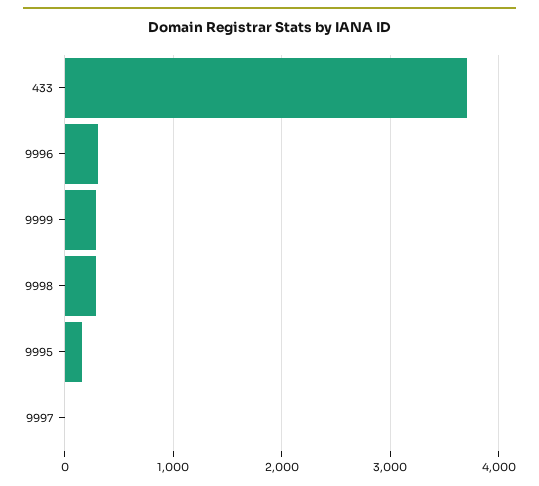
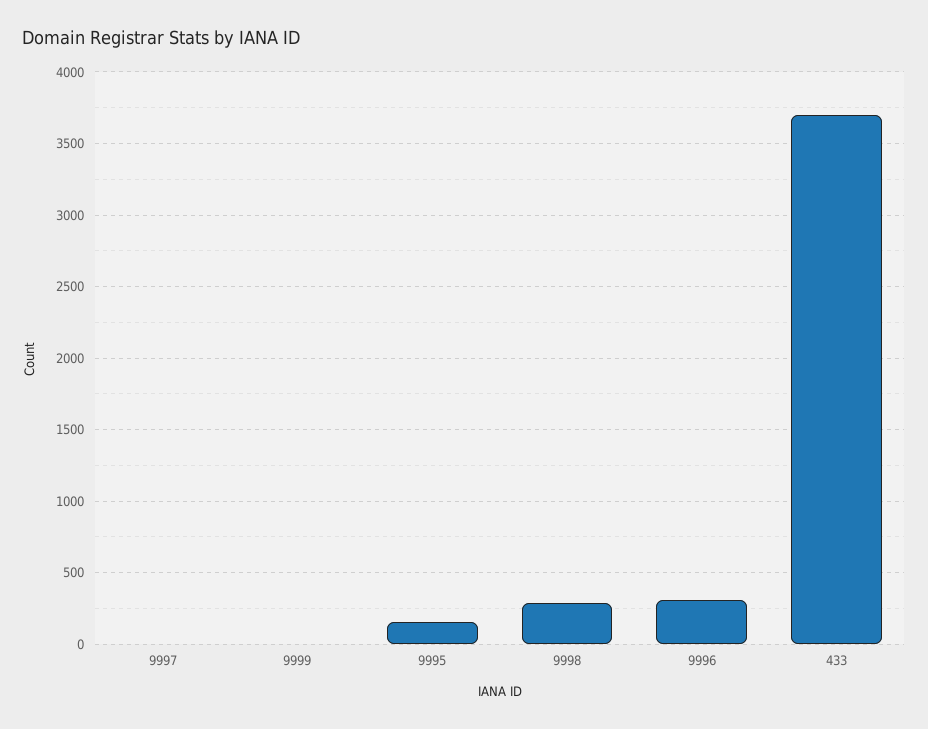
  {
    "433": 3700,
    "9996": 300,
-   "9999": 300,
+   "9999": 0,
    "9998": 300,
    "9995": 150,
    "9997": 0
  }

